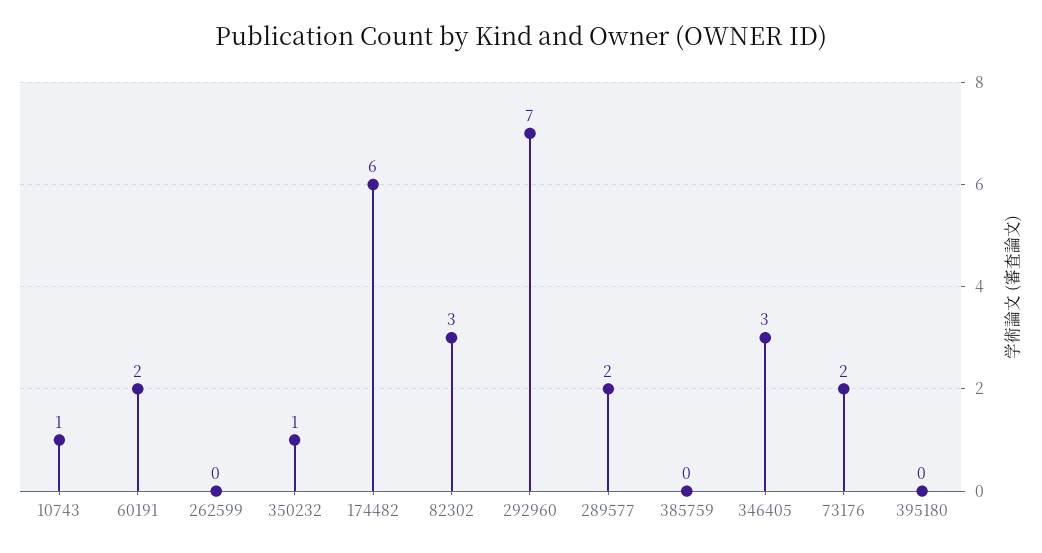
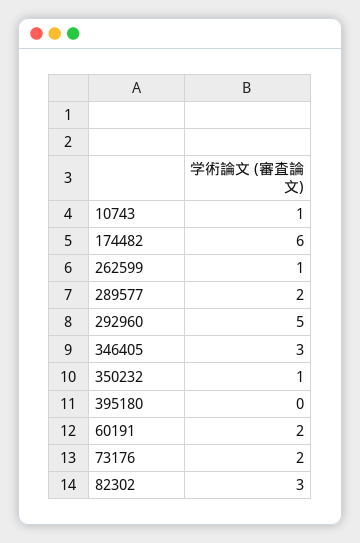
  {
    "10743": 1,
    "60191": 2,
-   "262599": 0,
+   "262599": 1,
    "350232": 1,
    "174482": 6,
    "82302": 3,
-   "292960": 7,
+   "292960": 5,
    "289577": 2,
-   "385759": 0,
    "346405": 3,
    "73176": 2,
    "395180": 0
  }

